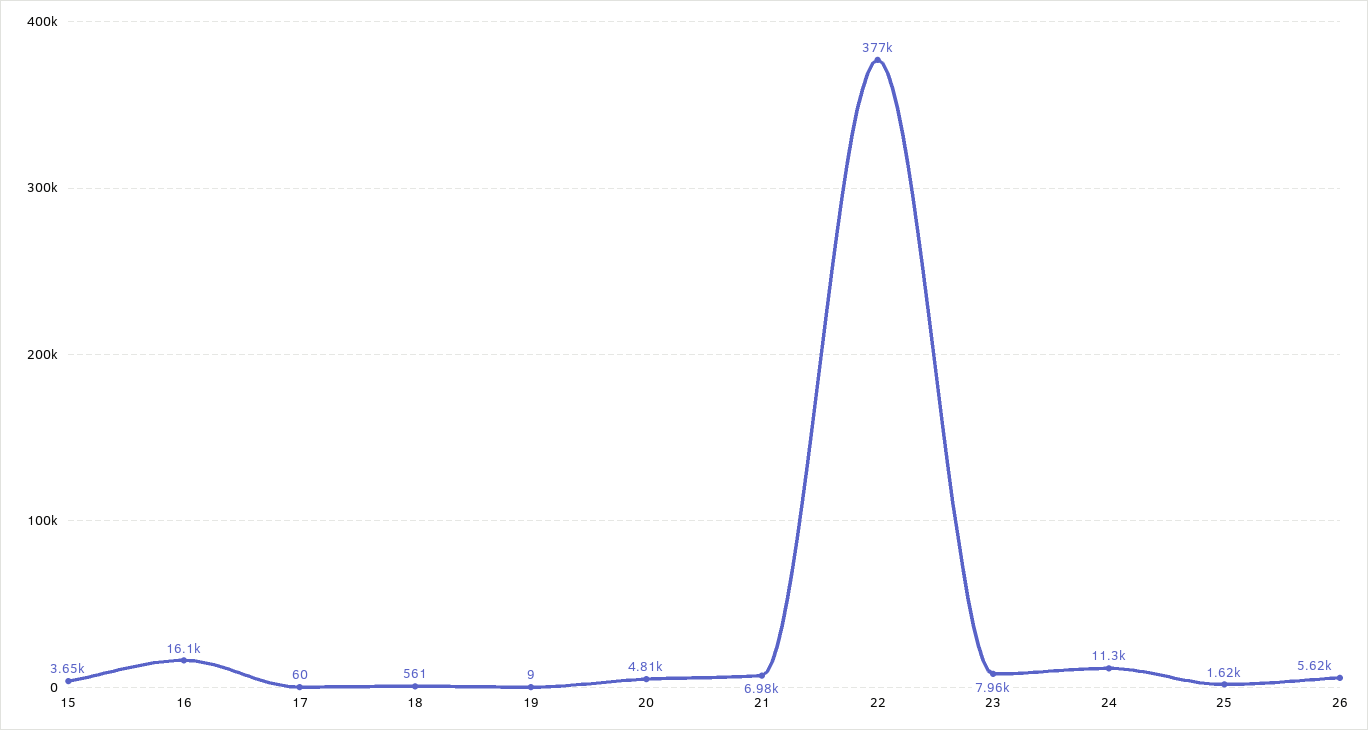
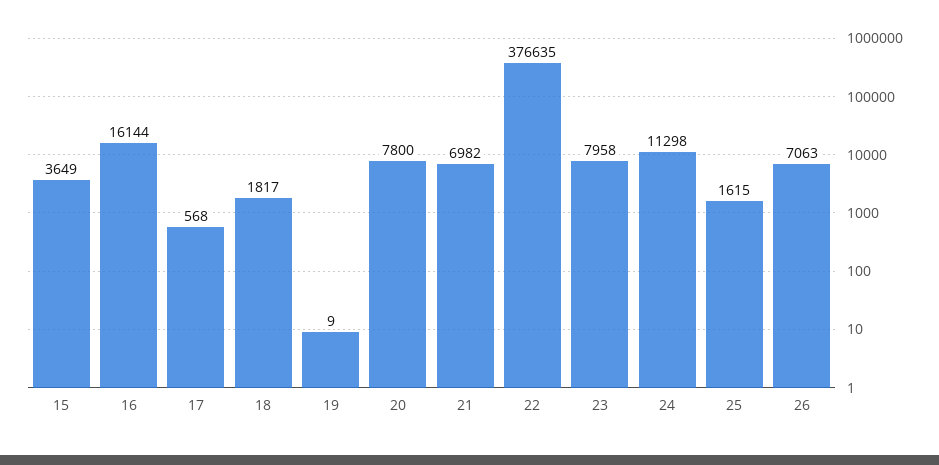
  {
    "15": 3649,
    "16": 16144,
-   "17": 60,
+   "17": 568,
-   "18": 561,
+   "18": 1817,
    "19": 9,
-   "20": 4810,
+   "20": 7800,
    "21": 6982,
    "22": 376635,
    "23": 7958,
    "24": 11298,
    "25": 1615,
-   "26": 5620
+   "26": 7063
  }

